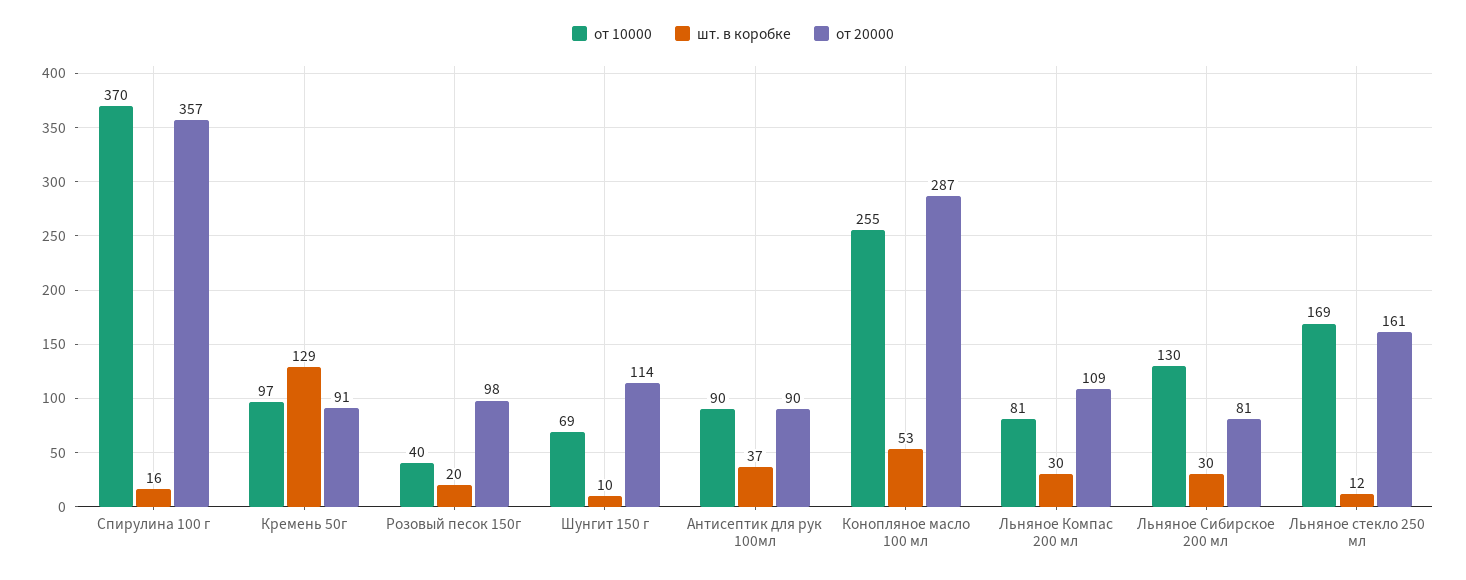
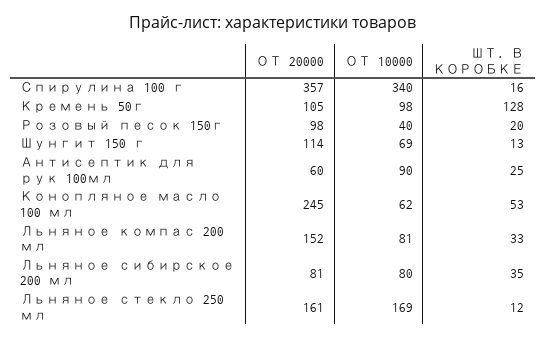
  {
    "от 10000": {
-     "Спирулина 100 г": 370,
+     "Спирулина 100 г": 340,
-     "Кремень 50г": 97,
+     "Кремень 50г": 98,
      "Розовый песок 150г": 40,
      "Шунгит 150 г": 69,
      "Антисептик для рук 100мл": 90,
-     "Конопляное масло 100 мл": 255,
+     "Конопляное масло 100 мл": 62,
      "Льняное Компас 200 мл": 81,
-     "Льняное Сибирское 200 мл": 130,
+     "Льняное Сибирское 200 мл": 80,
      "Льняное стекло 250 мл": 169
    },
    "шт. в коробке": {
      "Спирулина 100 г": 16,
-     "Кремень 50г": 129,
+     "Кремень 50г": 128,
      "Розовый песок 150г": 20,
-     "Шунгит 150 г": 10,
+     "Шунгит 150 г": 13,
-     "Антисептик для рук 100мл": 37,
+     "Антисептик для рук 100мл": 25,
      "Конопляное масло 100 мл": 53,
-     "Льняное Компас 200 мл": 30,
+     "Льняное Компас 200 мл": 33,
-     "Льняное Сибирское 200 мл": 30,
+     "Льняное Сибирское 200 мл": 35,
      "Льняное стекло 250 мл": 12
    },
    "от 20000": {
      "Спирулина 100 г": 357,
-     "Кремень 50г": 91,
+     "Кремень 50г": 105,
      "Розовый песок 150г": 98,
      "Шунгит 150 г": 114,
-     "Антисептик для рук 100мл": 90,
+     "Антисептик для рук 100мл": 60,
-     "Конопляное масло 100 мл": 287,
+     "Конопляное масло 100 мл": 245,
-     "Льняное Компас 200 мл": 109,
+     "Льняное Компас 200 мл": 152,
      "Льняное Сибирское 200 мл": 81,
      "Льняное стекло 250 мл": 161
    }
  }

